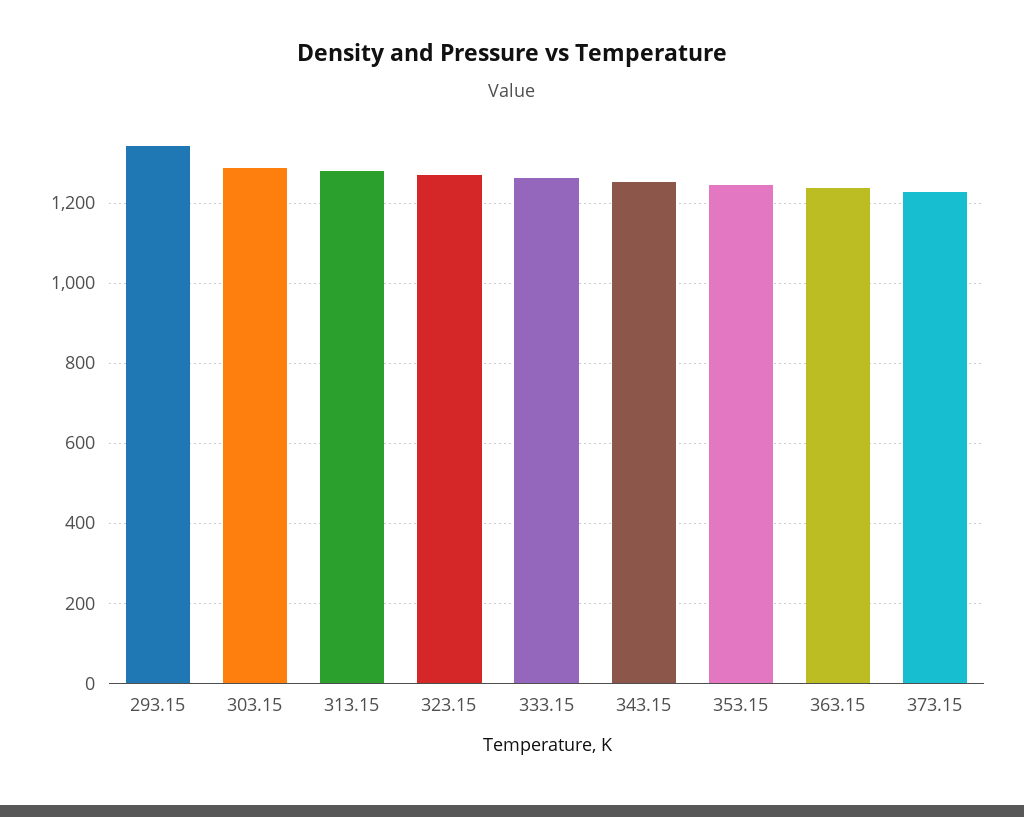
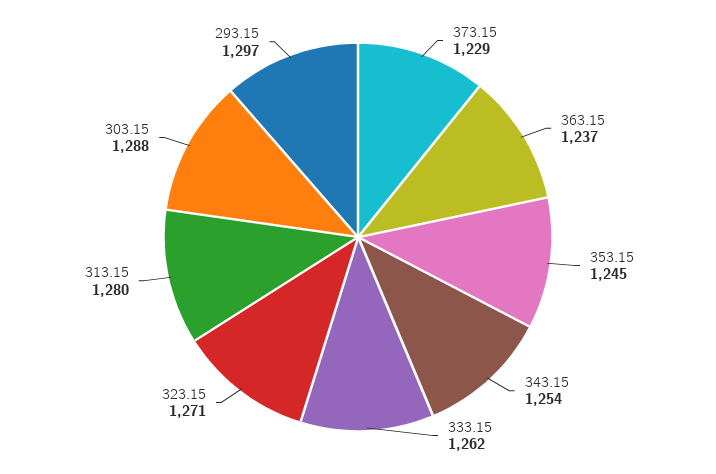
  {
-   "293.15": 1340,
+   "293.15": 1297,
    "303.15": 1288,
    "313.15": 1280,
    "323.15": 1271,
    "333.15": 1262,
    "343.15": 1254,
    "353.15": 1245,
    "363.15": 1237,
    "373.15": 1229
  }

